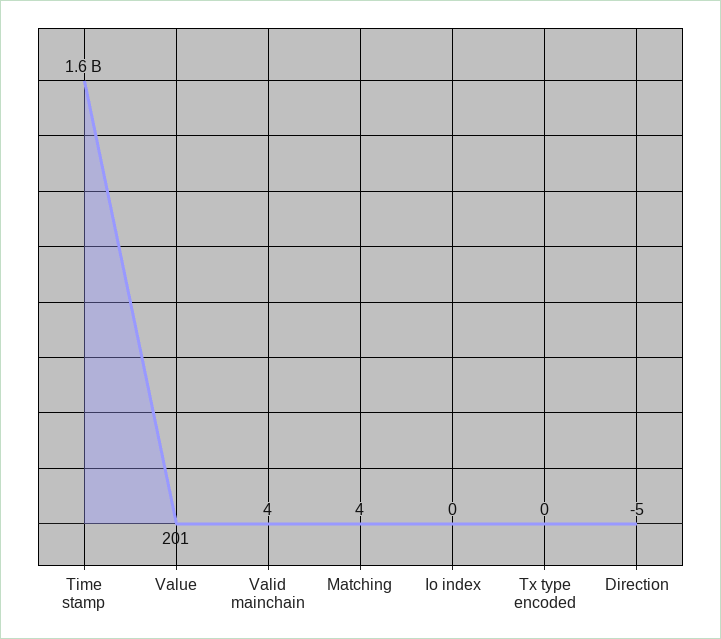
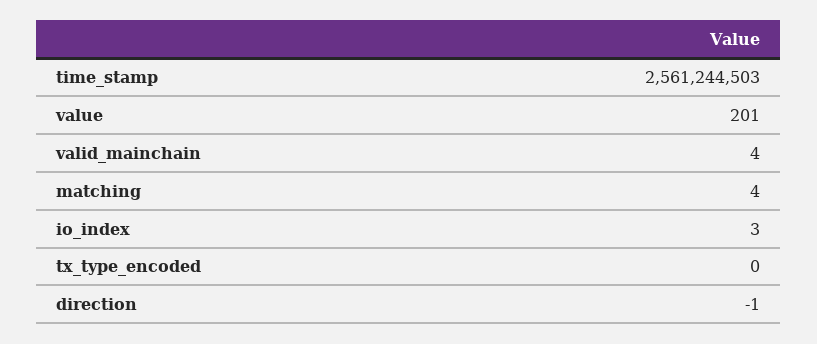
  {
-   "Time stamp": 1600000000,
+   "Time stamp": 2561244503,
    "Value": 201,
    "Valid mainchain": 4,
    "Matching": 4,
-   "Io index": 0,
+   "Io index": 3,
    "Tx type encoded": 0,
-   "Direction": -5
+   "Direction": -1
  }

